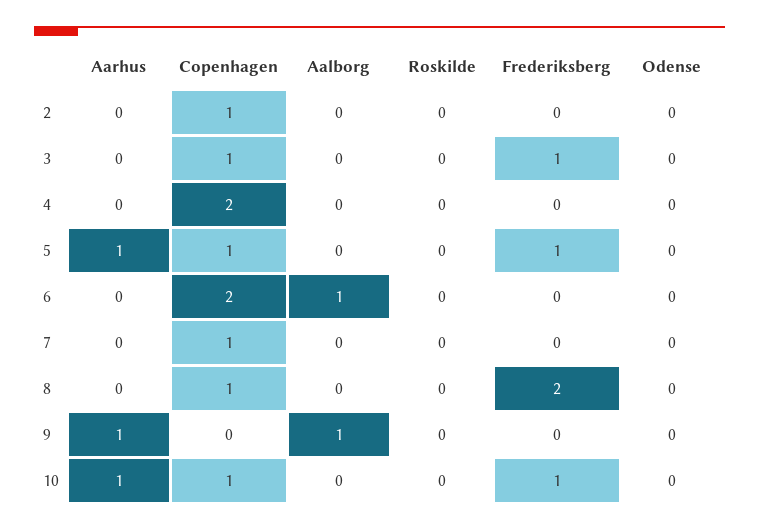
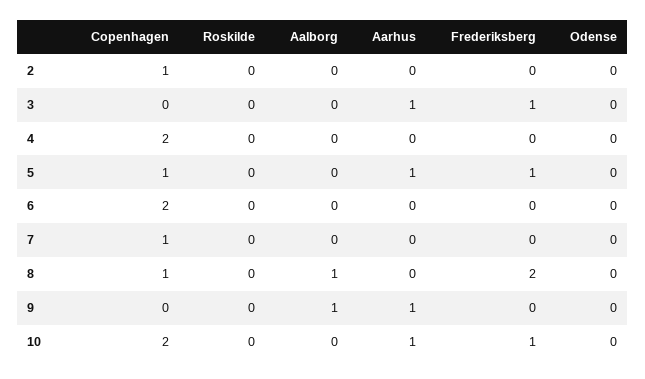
  {
    "Aarhus": {
      "2": 0,
-     "3": 0,
+     "3": 1,
      "4": 0,
      "5": 1,
      "6": 0,
      "7": 0,
      "8": 0,
      "9": 1,
      "10": 1
    },
    "Copenhagen": {
      "2": 1,
-     "3": 1,
+     "3": 0,
      "4": 2,
      "5": 1,
      "6": 2,
      "7": 1,
      "8": 1,
      "9": 0,
-     "10": 1
+     "10": 2
    },
    "Aalborg": {
      "2": 0,
      "3": 0,
      "4": 0,
      "5": 0,
-     "6": 1,
+     "6": 0,
      "7": 0,
-     "8": 0,
+     "8": 1,
      "9": 1,
      "10": 0
    },
    "Roskilde": {
      "2": 0,
      "3": 0,
      "4": 0,
      "5": 0,
      "6": 0,
      "7": 0,
      "8": 0,
      "9": 0,
      "10": 0
    },
    "Frederiksberg": {
      "2": 0,
      "3": 1,
      "4": 0,
      "5": 1,
      "6": 0,
      "7": 0,
      "8": 2,
      "9": 0,
      "10": 1
    },
    "Odense": {
      "2": 0,
      "3": 0,
      "4": 0,
      "5": 0,
      "6": 0,
      "7": 0,
      "8": 0,
      "9": 0,
      "10": 0
    }
  }

